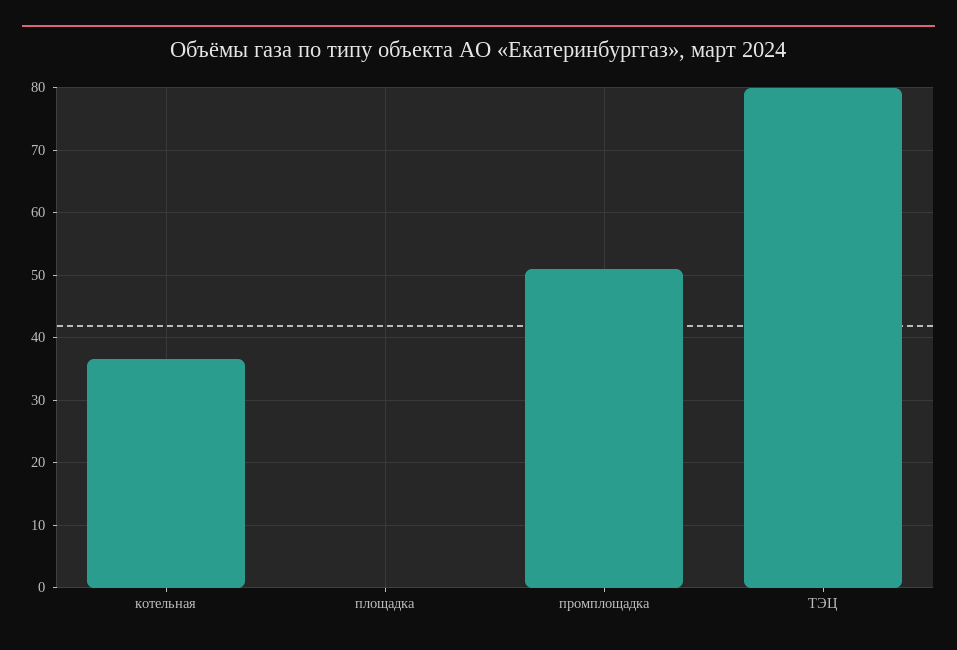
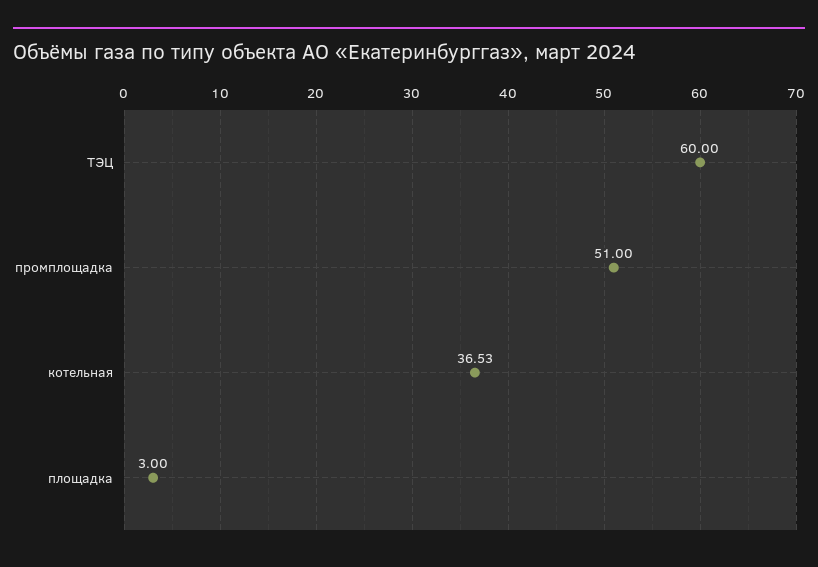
  {
    "котельная": 36.53,
-   "площадка": 0,
+   "площадка": 3,
    "промплощадка": 51,
-   "ТЭЦ": 80
+   "ТЭЦ": 60
  }

